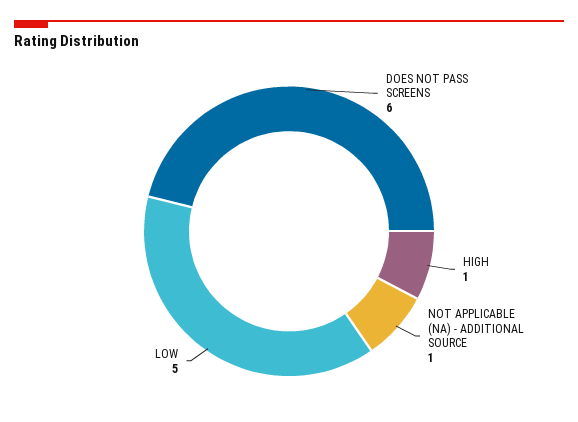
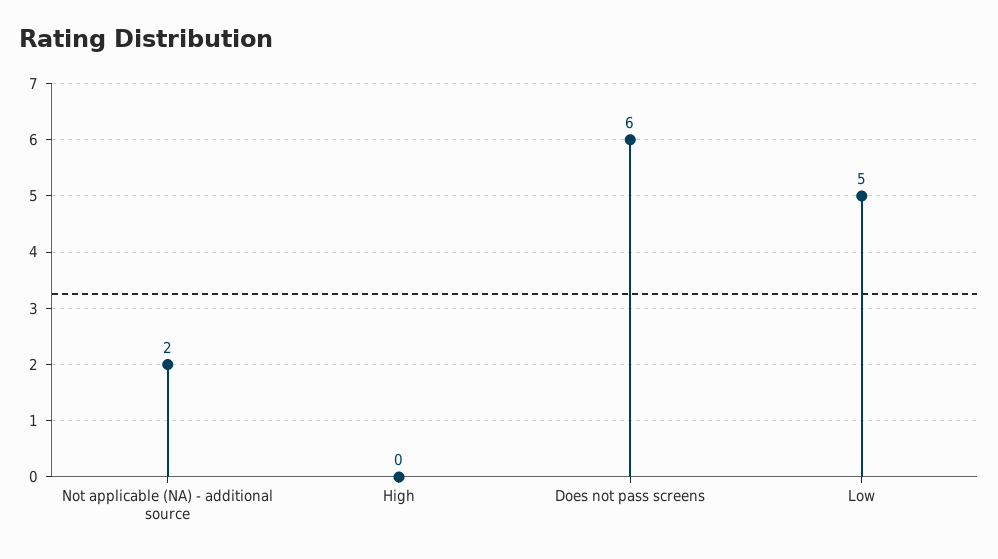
  {
    "DOES NOT PASS SCREENS": 6,
-   "HIGH": 1,
+   "HIGH": 0,
-   "NOT APPLICABLE (NA) - ADDITIONAL SOURCE": 1,
+   "NOT APPLICABLE (NA) - ADDITIONAL SOURCE": 2,
    "LOW": 5
  }

